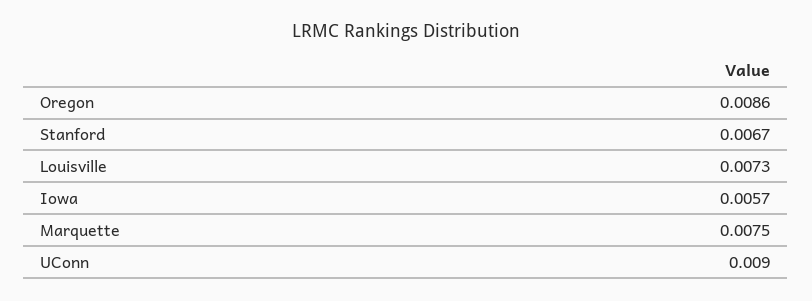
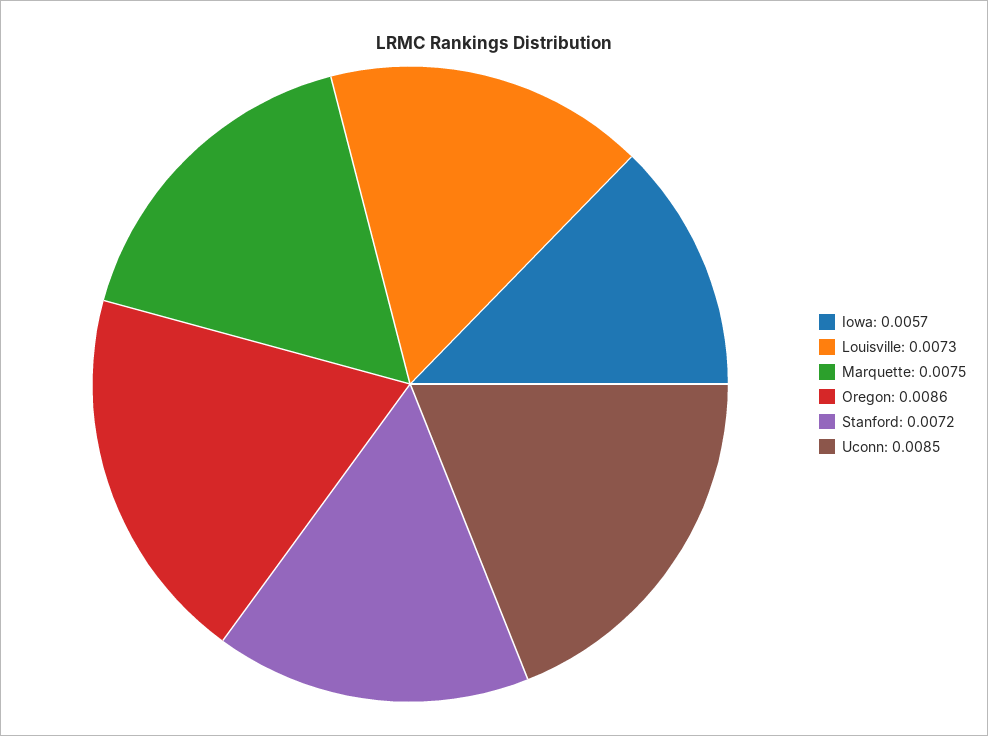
  {
    "Oregon": 0.0086,
-   "Stanford": 0.0067,
+   "Stanford": 0.0072,
    "Louisville": 0.0073,
    "Iowa": 0.0057,
    "Marquette": 0.0075,
-   "UConn": 0.009
+   "UConn": 0.0085
  }

